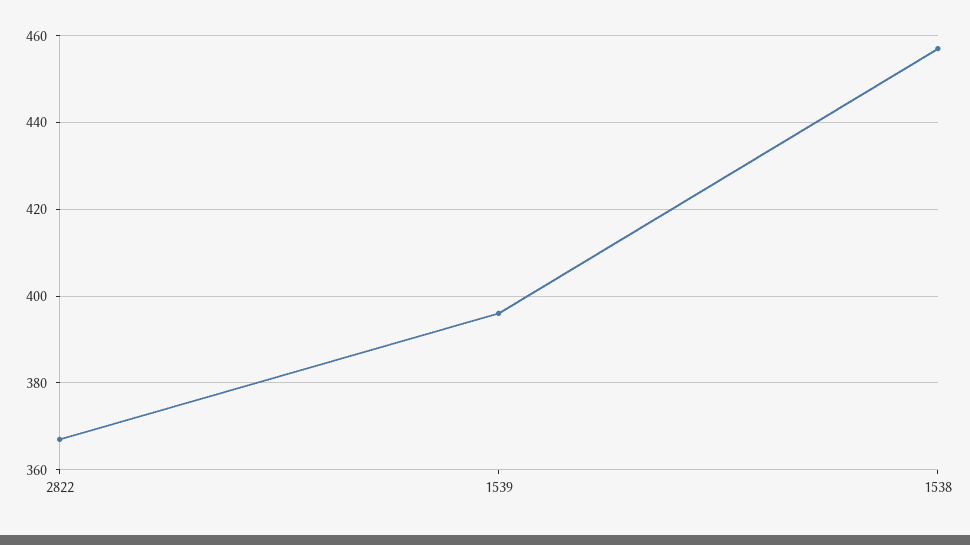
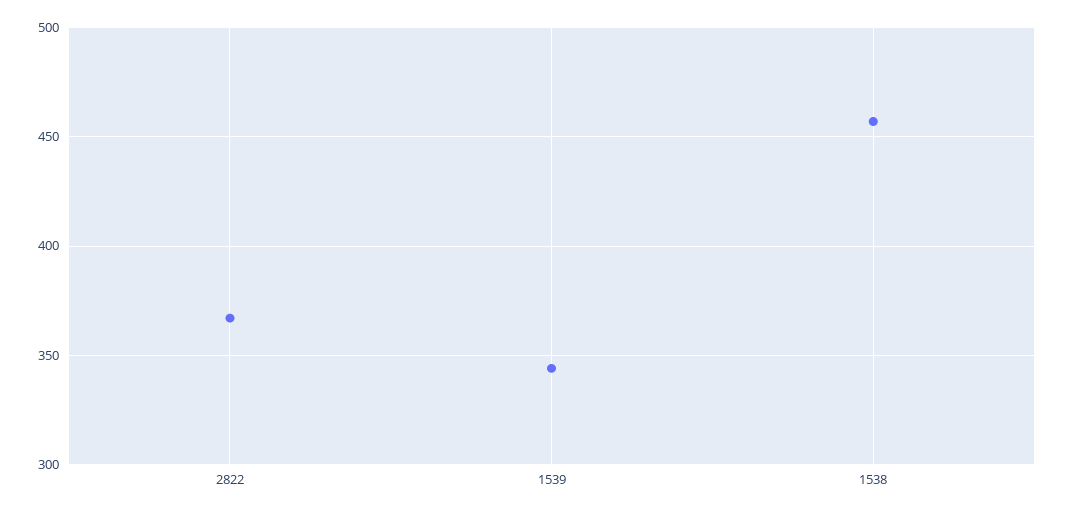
  {
    "2822": 365,
-   "1539": 395,
+   "1539": 345,
    "1538": 455
  }

